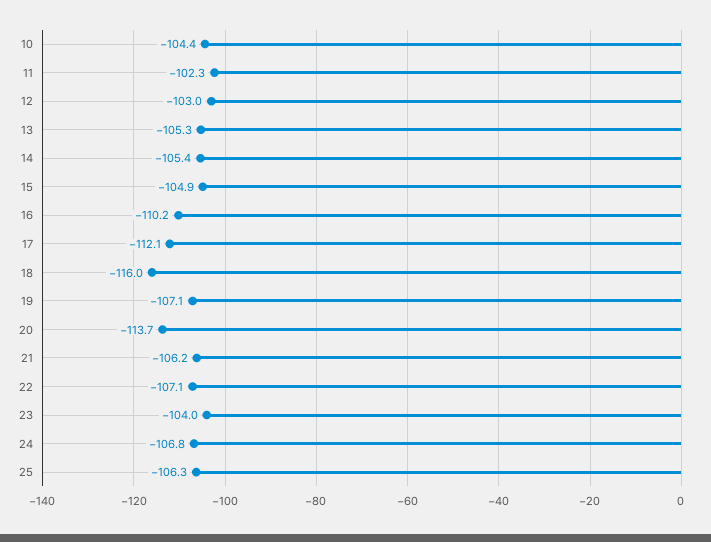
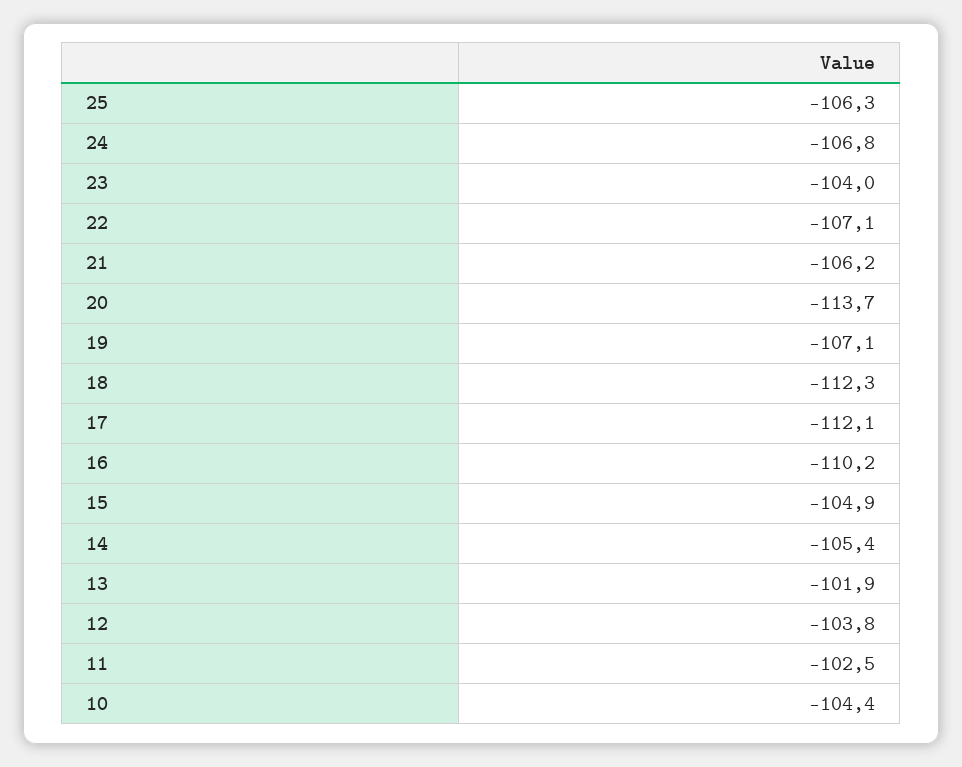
  {
    "10": -104.4,
-   "11": -102.3,
+   "11": -102.5,
-   "12": -103,
+   "12": -103.8,
-   "13": -105.3,
+   "13": -101.9,
    "14": -105.4,
    "15": -104.9,
    "16": -110.2,
    "17": -112.1,
-   "18": -116,
+   "18": -112.3,
    "19": -107.1,
    "20": -113.7,
    "21": -106.2,
    "22": -107.1,
    "23": -104,
    "24": -106.8,
    "25": -106.3
  }

